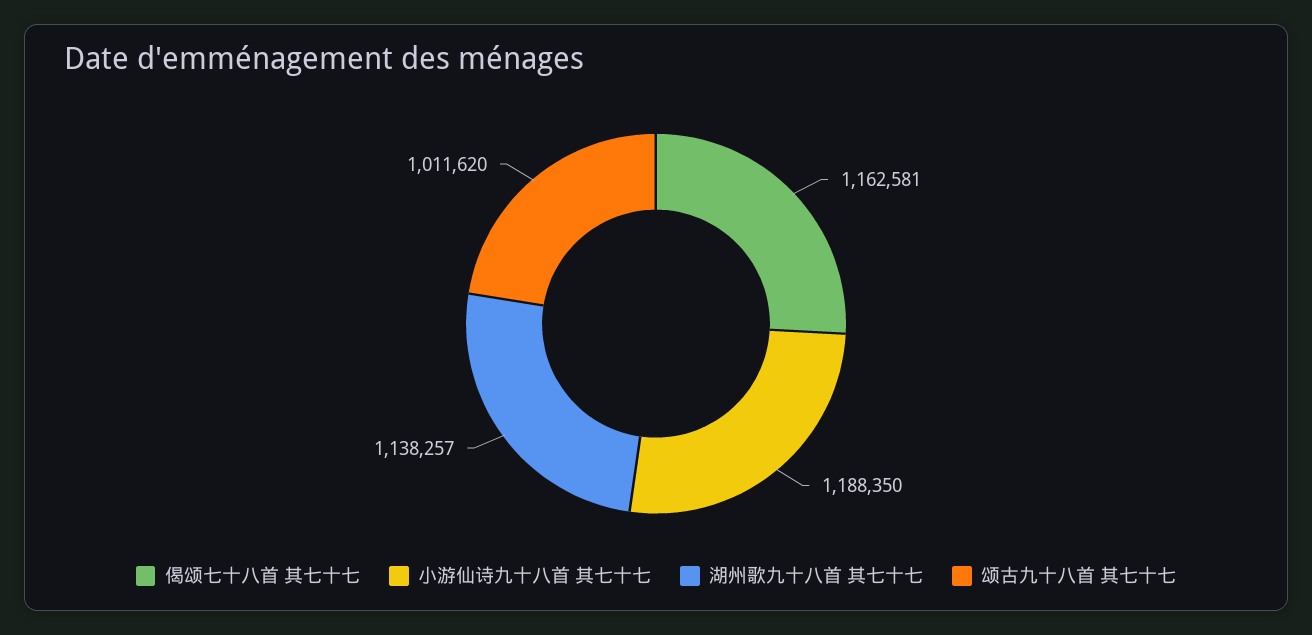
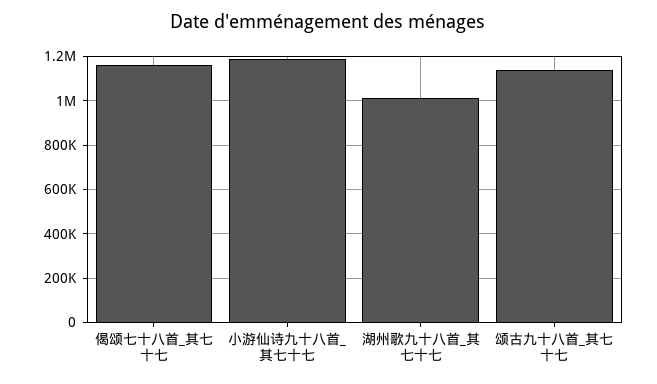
  {
    "偈颂七十八首 其七十七": 1162581,
    "小游仙诗九十八首 其七十七": 1188350,
-   "湖州歌九十八首 其七十七": 1138257,
+   "湖州歌九十八首 其七十七": 1000000,
-   "颂古九十八首 其七十七": 1011620
+   "颂古九十八首 其七十七": 1150000
  }

